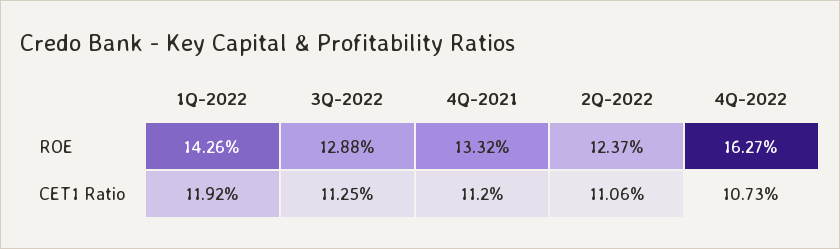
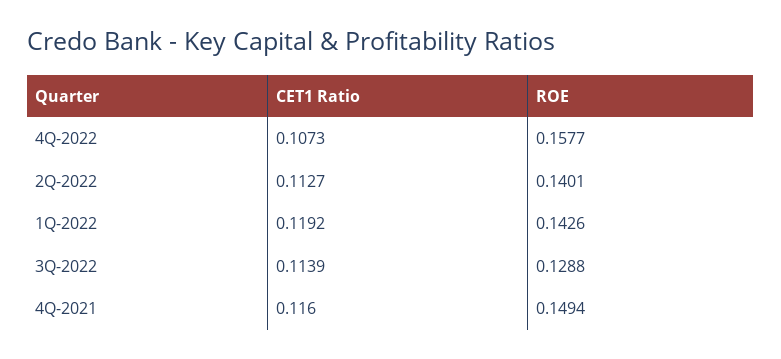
  {
    "1Q-2022": {
      "ROE": 0.1426,
      "CET1 Ratio": 0.1192
    },
    "3Q-2022": {
      "ROE": 0.1288,
-     "CET1 Ratio": 0.1125
+     "CET1 Ratio": 0.1139
    },
    "4Q-2021": {
-     "ROE": 0.1332,
+     "ROE": 0.1494,
-     "CET1 Ratio": 0.112
+     "CET1 Ratio": 0.116
    },
    "2Q-2022": {
-     "ROE": 0.1237,
+     "ROE": 0.1401,
-     "CET1 Ratio": 0.1106
+     "CET1 Ratio": 0.1127
    },
    "4Q-2022": {
-     "ROE": 0.1627,
+     "ROE": 0.1577,
      "CET1 Ratio": 0.1073
    }
  }

